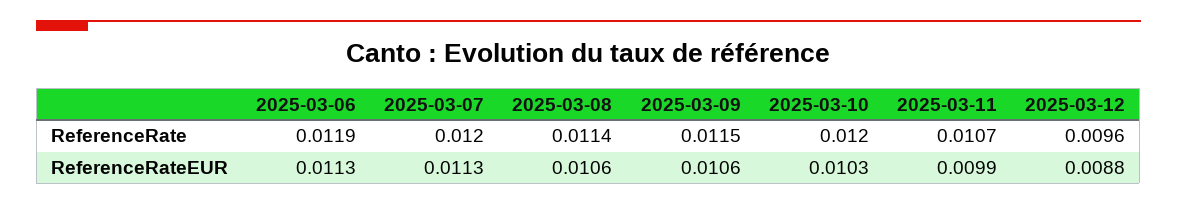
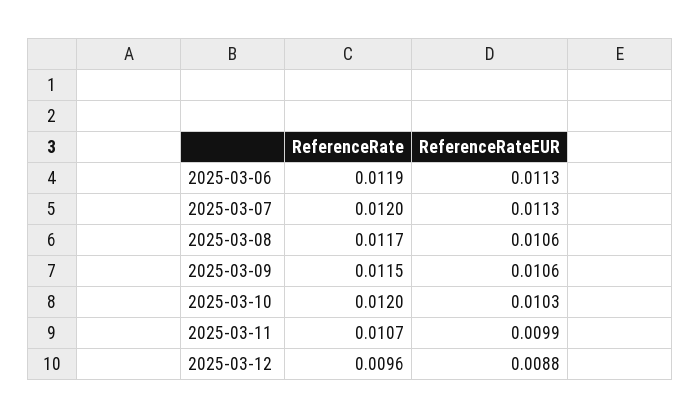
  {
    "2025-03-06": {
      "ReferenceRate": 0.0119,
      "ReferenceRateEUR": 0.0113
    },
    "2025-03-07": {
      "ReferenceRate": 0.012,
      "ReferenceRateEUR": 0.0113
    },
    "2025-03-08": {
-     "ReferenceRate": 0.0114,
+     "ReferenceRate": 0.0117,
      "ReferenceRateEUR": 0.0106
    },
    "2025-03-09": {
      "ReferenceRate": 0.0115,
      "ReferenceRateEUR": 0.0106
    },
    "2025-03-10": {
      "ReferenceRate": 0.012,
      "ReferenceRateEUR": 0.0103
    },
    "2025-03-11": {
      "ReferenceRate": 0.0107,
      "ReferenceRateEUR": 0.0099
    },
    "2025-03-12": {
      "ReferenceRate": 0.0096,
      "ReferenceRateEUR": 0.0088
    }
  }

